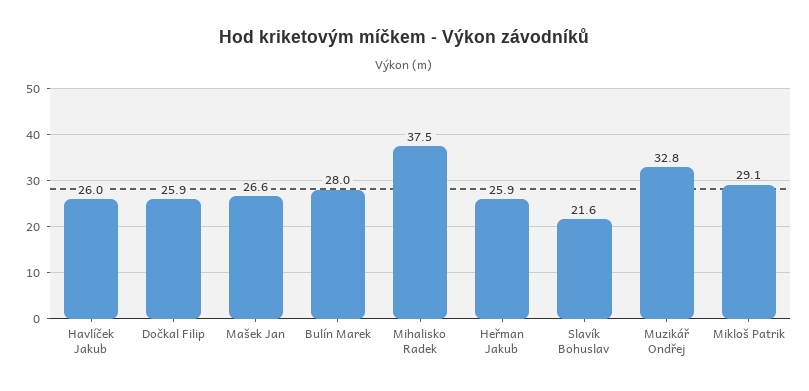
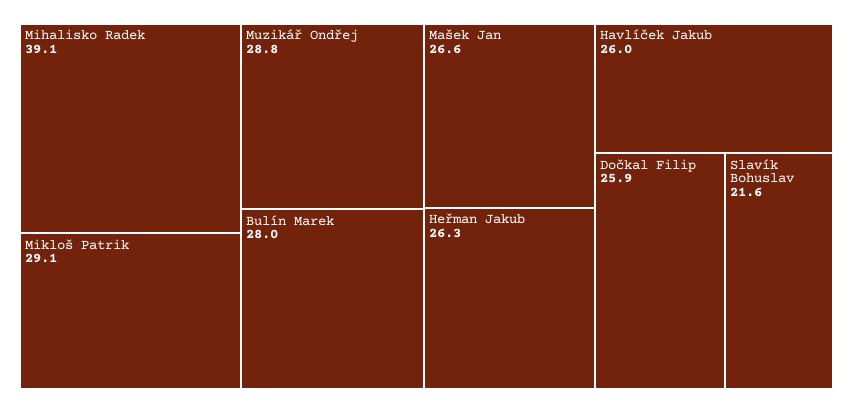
  {
    "Havlíček Jakub": 26,
    "Dočkal Filip": 25.9,
    "Mašek Jan": 26.6,
    "Bulín Marek": 28,
-   "Mihalisko Radek": 37.5,
+   "Mihalisko Radek": 39.1,
-   "Heřman Jakub": 25.9,
+   "Heřman Jakub": 26.3,
    "Slavík Bohuslav": 21.6,
-   "Muzikář Ondřej": 32.8,
+   "Muzikář Ondřej": 28.8,
    "Mikloš Patrik": 29.1
  }

